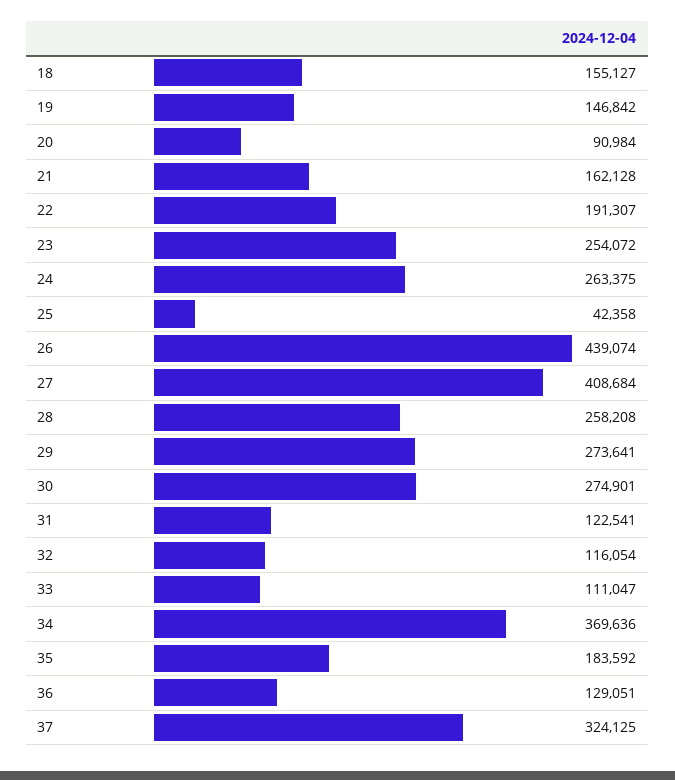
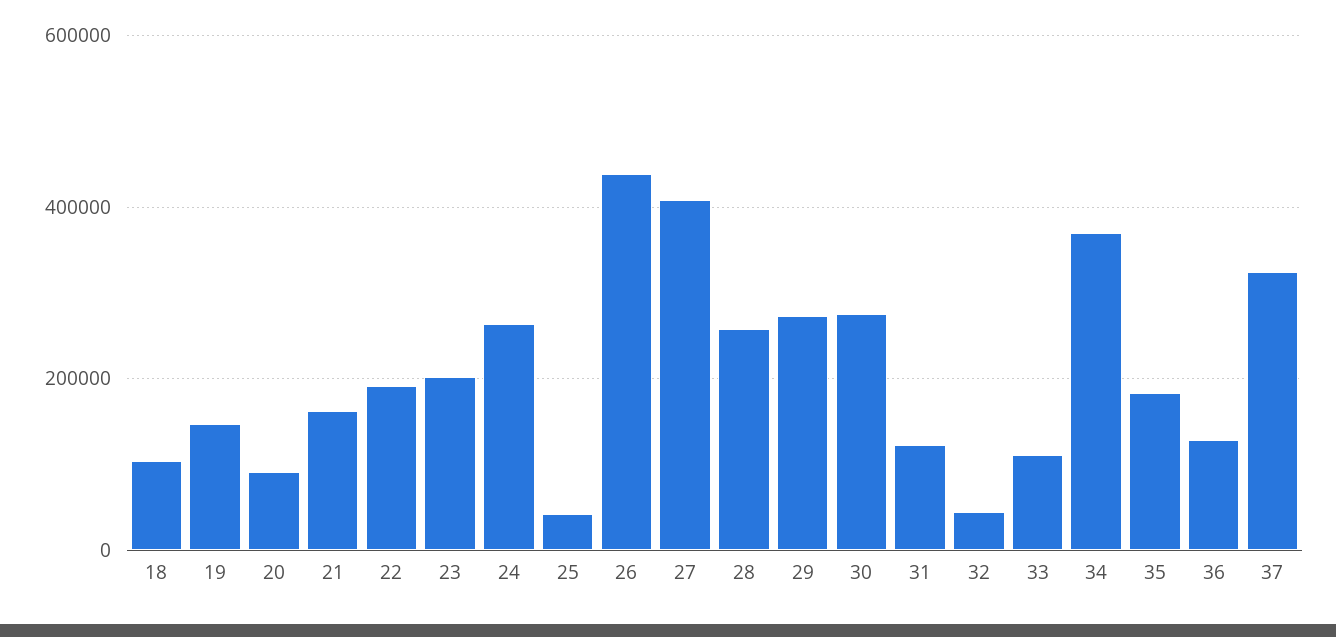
  {
-   "18": 155127,
+   "18": 100000,
    "19": 146842,
    "20": 90984,
    "21": 162128,
    "22": 191307,
-   "23": 254072,
+   "23": 200000,
    "24": 263375,
    "25": 42358,
    "26": 439074,
    "27": 408684,
    "28": 258208,
    "29": 273641,
    "30": 274901,
    "31": 122541,
-   "32": 116054,
+   "32": 40000,
    "33": 111047,
    "34": 369636,
    "35": 183592,
    "36": 129051,
    "37": 324125
  }

